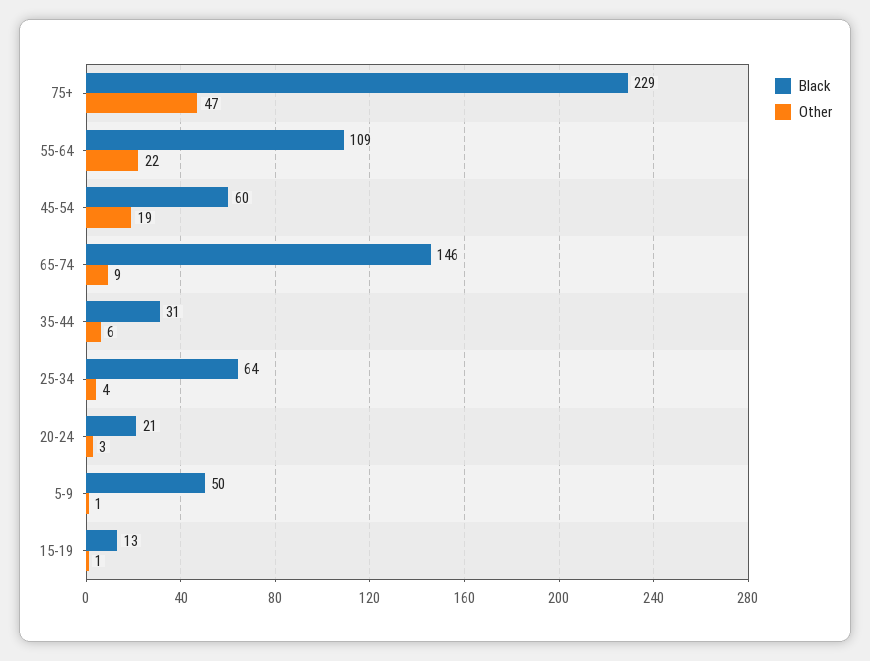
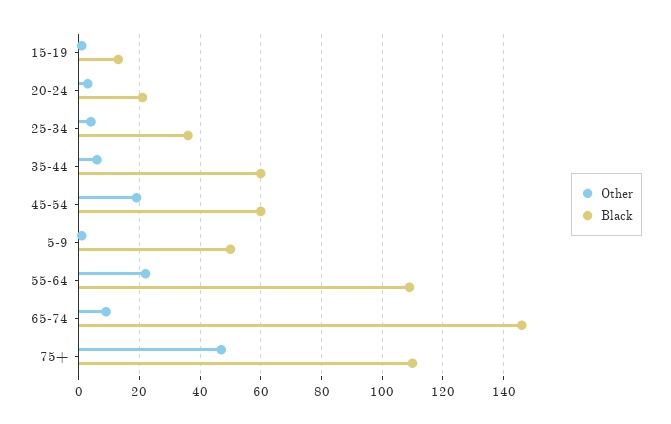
  {
    "Black": {
-     "75+": 229,
+     "75+": 110,
      "55-64": 109,
      "45-54": 60,
      "65-74": 146,
-     "35-44": 31,
+     "35-44": 60,
-     "25-34": 64,
+     "25-34": 35,
      "20-24": 21,
      "5-9": 50,
      "15-19": 13
    },
    "Other": {
      "75+": 47,
      "55-64": 22,
      "45-54": 19,
      "65-74": 9,
      "35-44": 6,
      "25-34": 4,
      "20-24": 3,
      "5-9": 1,
      "15-19": 1
    }
  }

